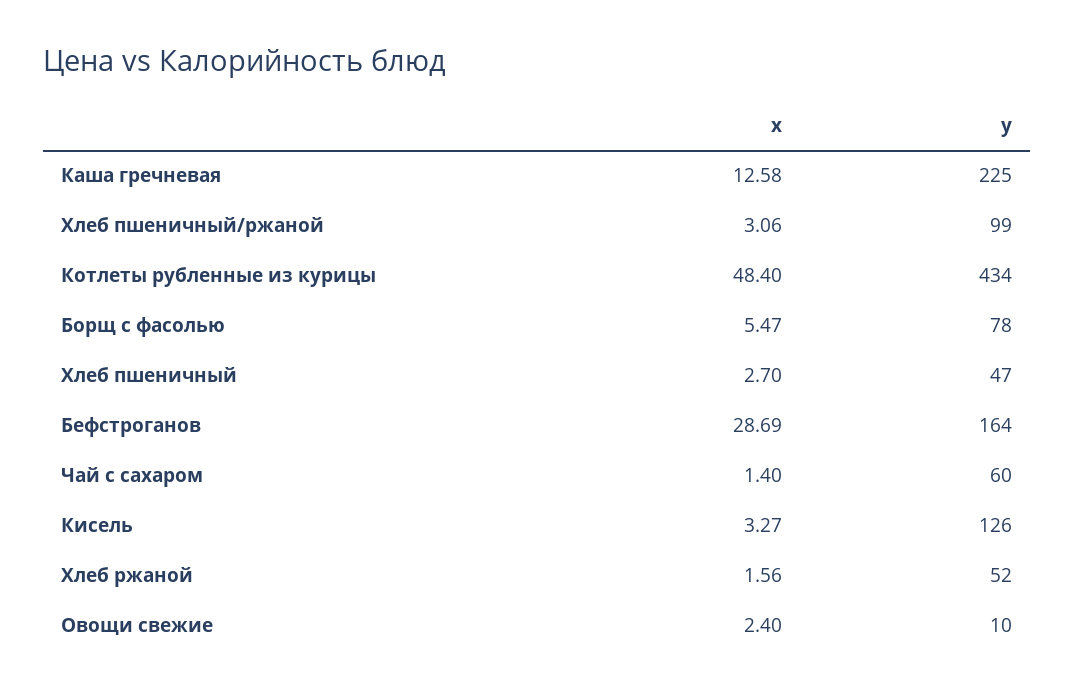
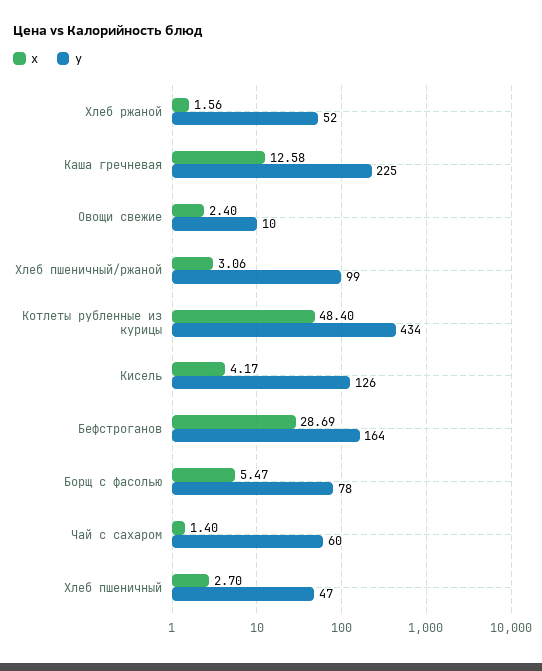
  {
    "x": {
      "Каша гречневая": 12.58,
      "Хлеб пшеничный/ржаной": 3.06,
      "Котлеты рубленные из курицы": 48.4,
      "Борщ с фасолью": 5.47,
      "Хлеб пшеничный": 2.7,
      "Бефстроганов": 28.69,
      "Чай с сахаром": 1.4,
-     "Кисель": 3.27,
+     "Кисель": 4.17,
      "Хлеб ржаной": 1.56,
      "Овощи свежие": 2.4
    },
    "y": {
      "Каша гречневая": 225,
      "Хлеб пшеничный/ржаной": 99,
      "Котлеты рубленные из курицы": 434,
      "Борщ с фасолью": 78,
      "Хлеб пшеничный": 47,
      "Бефстроганов": 164,
      "Чай с сахаром": 60,
      "Кисель": 126,
      "Хлеб ржаной": 52,
      "Овощи свежие": 10
    }
  }

